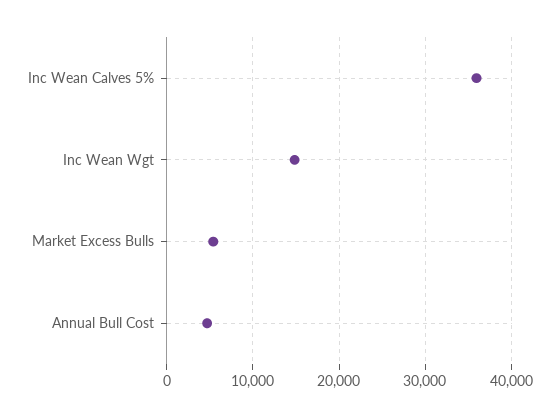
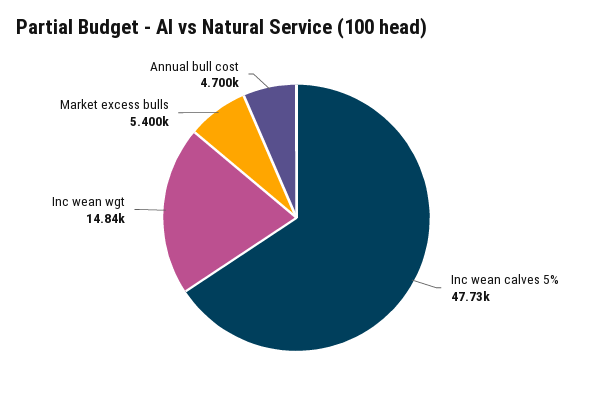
  {
-   "Inc Wean Calves 5%": 36000,
+   "Inc Wean Calves 5%": 47730,
    "Inc Wean Wgt": 14840,
    "Market Excess Bulls": 5400,
    "Annual Bull Cost": 4700
  }

